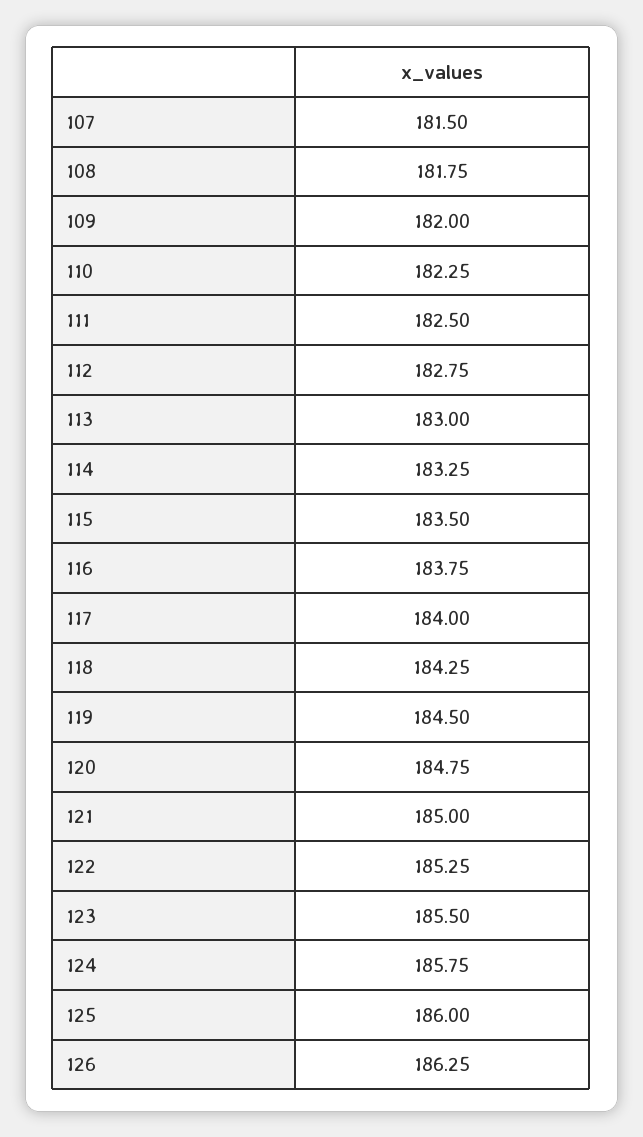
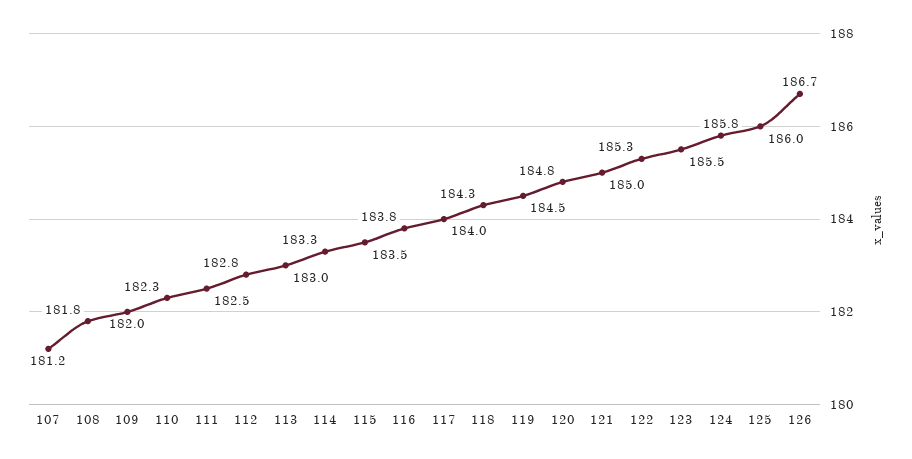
  {
-   "107": 181.5,
+   "107": 181.2,
    "108": 181.75,
    "109": 182,
    "110": 182.25,
    "111": 182.5,
    "112": 182.75,
    "113": 183,
    "114": 183.25,
    "115": 183.5,
    "116": 183.75,
    "117": 184,
    "118": 184.25,
    "119": 184.5,
    "120": 184.75,
    "121": 185,
    "122": 185.25,
    "123": 185.5,
    "124": 185.75,
    "125": 186,
-   "126": 186.25
+   "126": 186.7
  }

